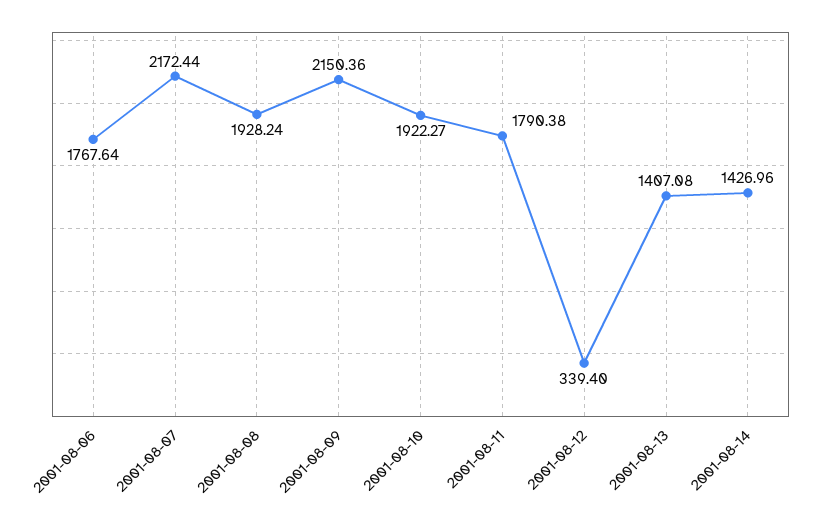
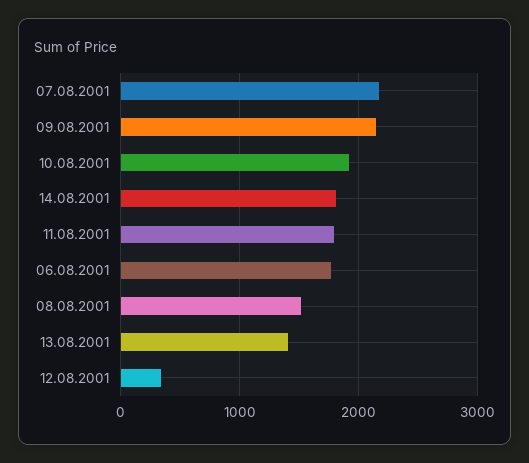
  {
    "2001-08-06": 1767.64,
    "2001-08-07": 2172.44,
-   "2001-08-08": 1928.24,
+   "2001-08-08": 1500,
    "2001-08-09": 2150.36,
    "2001-08-10": 1922.27,
    "2001-08-11": 1790.38,
    "2001-08-12": 339.4,
    "2001-08-13": 1407.08,
-   "2001-08-14": 1426.96
+   "2001-08-14": 1800
  }

